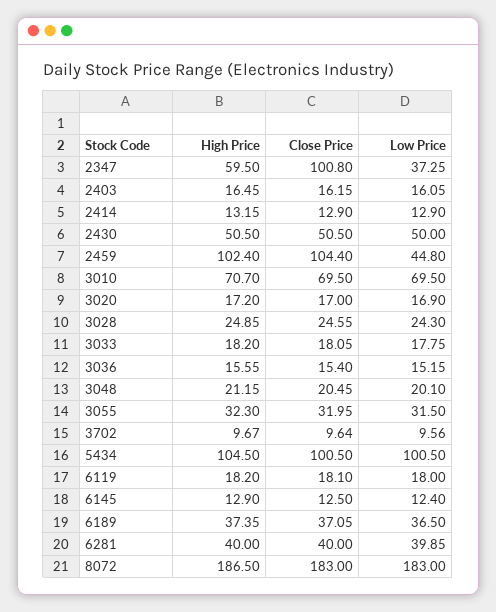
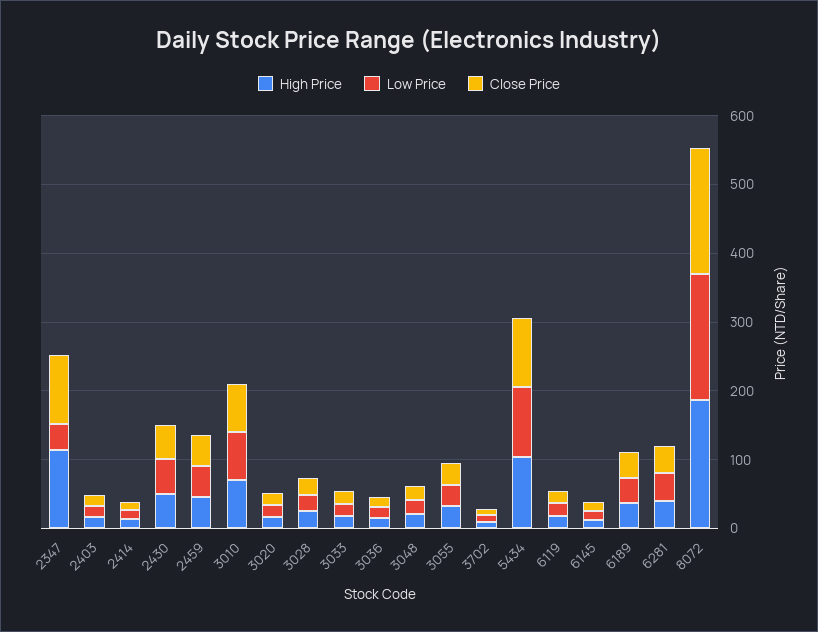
  {
    "High Price": {
-     "2347": 59.5,
+     "2347": 120,
      "2403": 16.45,
      "2414": 13.15,
      "2430": 50.5,
-     "2459": 102.4,
+     "2459": 40,
      "3010": 70.7,
      "3020": 17.2,
      "3028": 24.85,
      "3033": 18.2,
      "3036": 15.55,
      "3048": 21.15,
      "3055": 32.3,
      "3702": 9.67,
      "5434": 104.5,
      "6119": 18.2,
      "6145": 12.9,
      "6189": 37.35,
      "6281": 40,
      "8072": 186.5
    },
    "Close Price": {
      "2347": 100.8,
      "2403": 16.15,
      "2414": 12.9,
      "2430": 50.5,
-     "2459": 104.4,
+     "2459": 40,
      "3010": 69.5,
      "3020": 17,
      "3028": 24.55,
      "3033": 18.05,
      "3036": 15.4,
      "3048": 20.45,
      "3055": 31.95,
      "3702": 9.64,
      "5434": 100.5,
      "6119": 18.1,
      "6145": 12.5,
      "6189": 37.05,
      "6281": 40,
      "8072": 183
    },
    "Low Price": {
      "2347": 37.25,
      "2403": 16.05,
      "2414": 12.9,
      "2430": 50,
      "2459": 44.8,
      "3010": 69.5,
      "3020": 16.9,
      "3028": 24.3,
      "3033": 17.75,
      "3036": 15.15,
      "3048": 20.1,
      "3055": 31.5,
      "3702": 9.56,
      "5434": 100.5,
      "6119": 18,
      "6145": 12.4,
      "6189": 36.5,
      "6281": 39.85,
      "8072": 183
    }
  }

